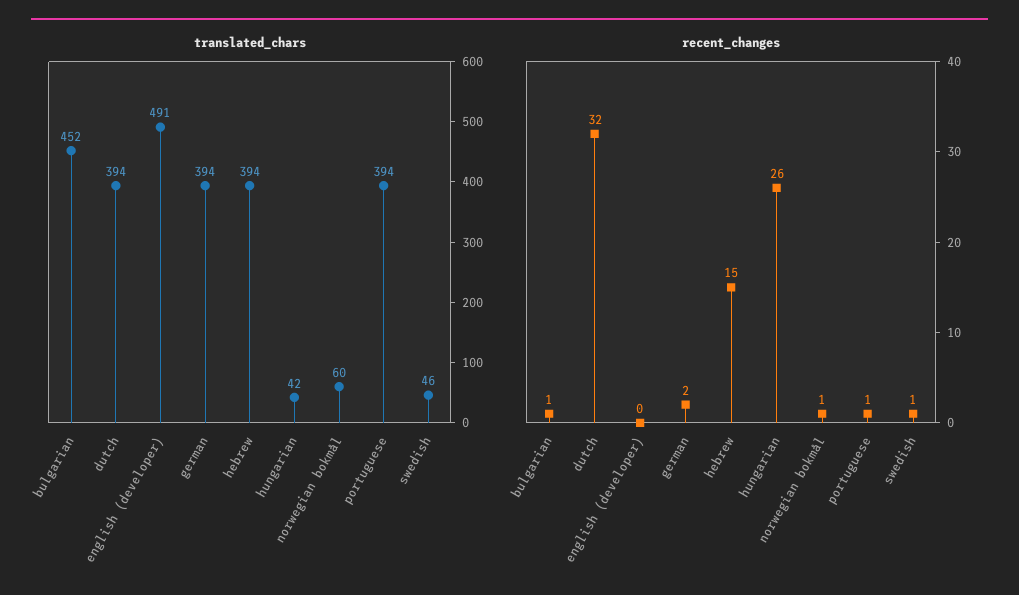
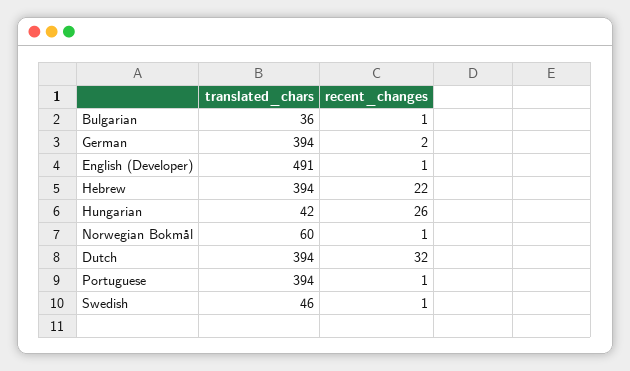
  {
    "translated_chars": {
-     "bulgarian": 452,
+     "bulgarian": 36,
      "dutch": 394,
      "english (developer)": 491,
      "german": 394,
      "hebrew": 394,
      "hungarian": 42,
      "norwegian bokmål": 60,
      "portuguese": 394,
      "swedish": 46
    },
    "recent_changes": {
      "bulgarian": 1,
      "dutch": 32,
-     "english (developer)": 0,
+     "english (developer)": 1,
      "german": 2,
-     "hebrew": 15,
+     "hebrew": 22,
      "hungarian": 26,
      "norwegian bokmål": 1,
      "portuguese": 1,
      "swedish": 1
    }
  }

